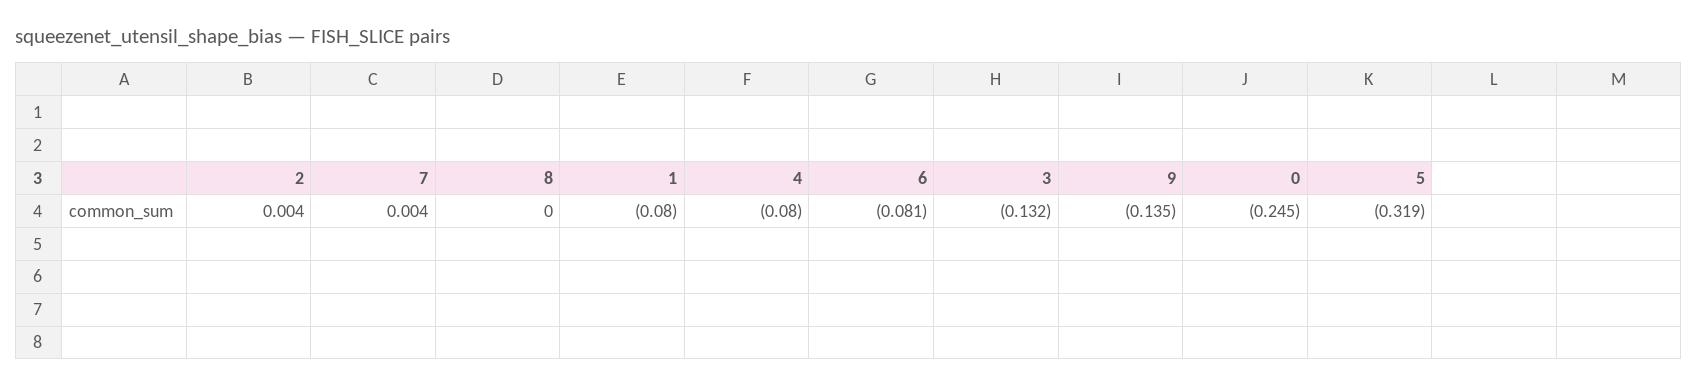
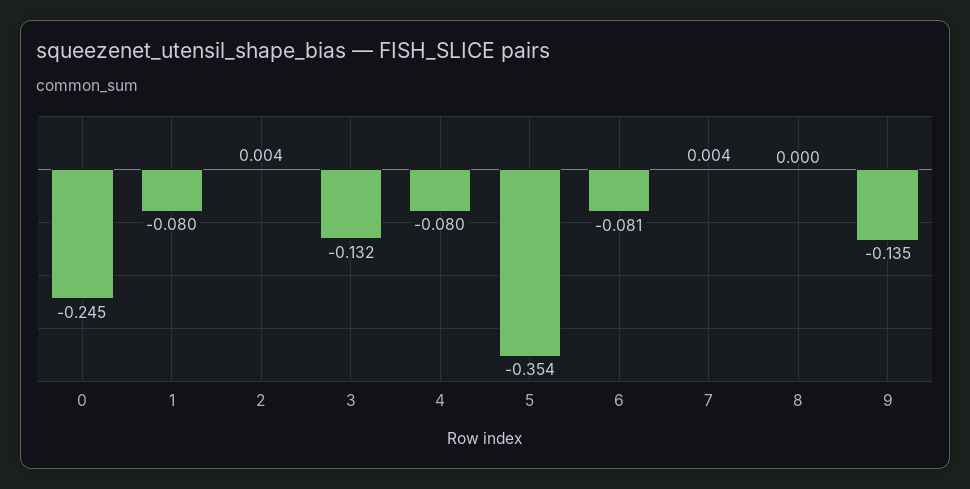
  {
    "2": 0.004,
    "7": 0.004,
    "8": 0,
    "1": -0.08,
    "4": -0.08,
    "6": -0.081,
    "3": -0.132,
    "9": -0.135,
    "0": -0.245,
-   "5": -0.319
+   "5": -0.354
  }

